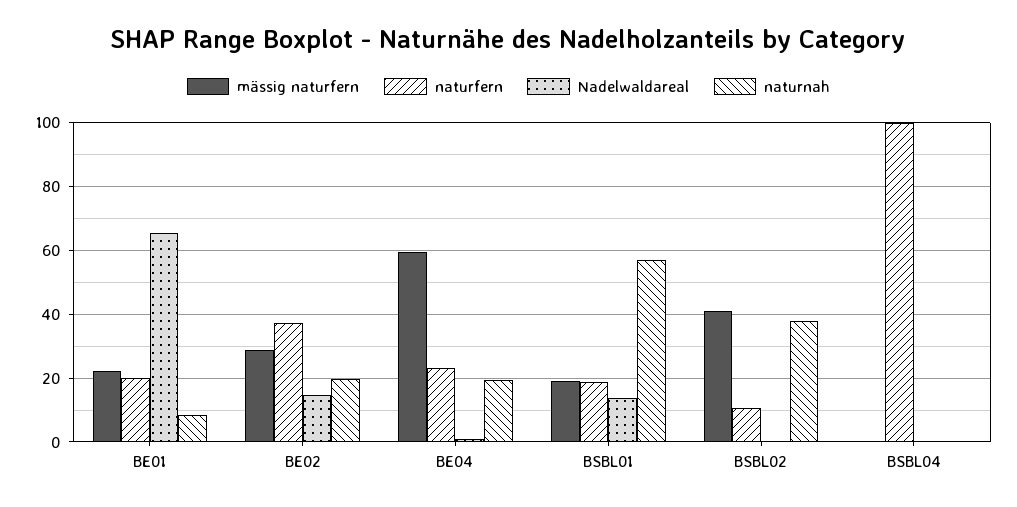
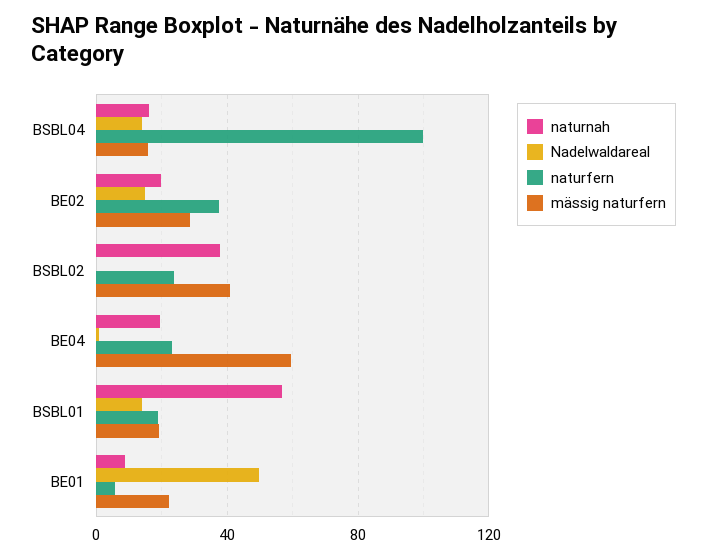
  {
    "mässig naturfern": {
      "BE01": 22,
      "BE02": 28,
      "BE04": 60,
      "BSBL01": 20,
      "BSBL02": 42,
-     "BSBL04": 0
+     "BSBL04": 15
    },
    "naturfern": {
-     "BE01": 20,
+     "BE01": 5,
      "BE02": 38,
      "BE04": 24,
      "BSBL01": 18,
-     "BSBL02": 10,
+     "BSBL02": 25,
      "BSBL04": 100
    },
    "Nadelwaldareal": {
-     "BE01": 66,
+     "BE01": 50,
      "BE02": 14,
      "BE04": 0,
      "BSBL01": 14,
      "BSBL02": 0,
-     "BSBL04": 0
+     "BSBL04": 15
    },
    "naturnah": {
      "BE01": 8,
      "BE02": 20,
      "BE04": 20,
      "BSBL01": 56,
      "BSBL02": 38,
-     "BSBL04": 0
+     "BSBL04": 15
    }
  }

